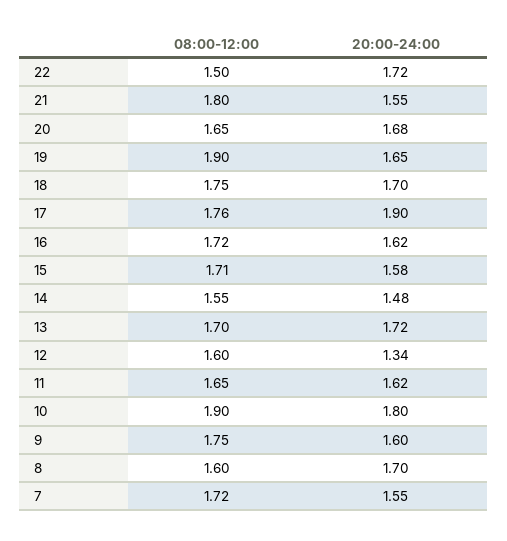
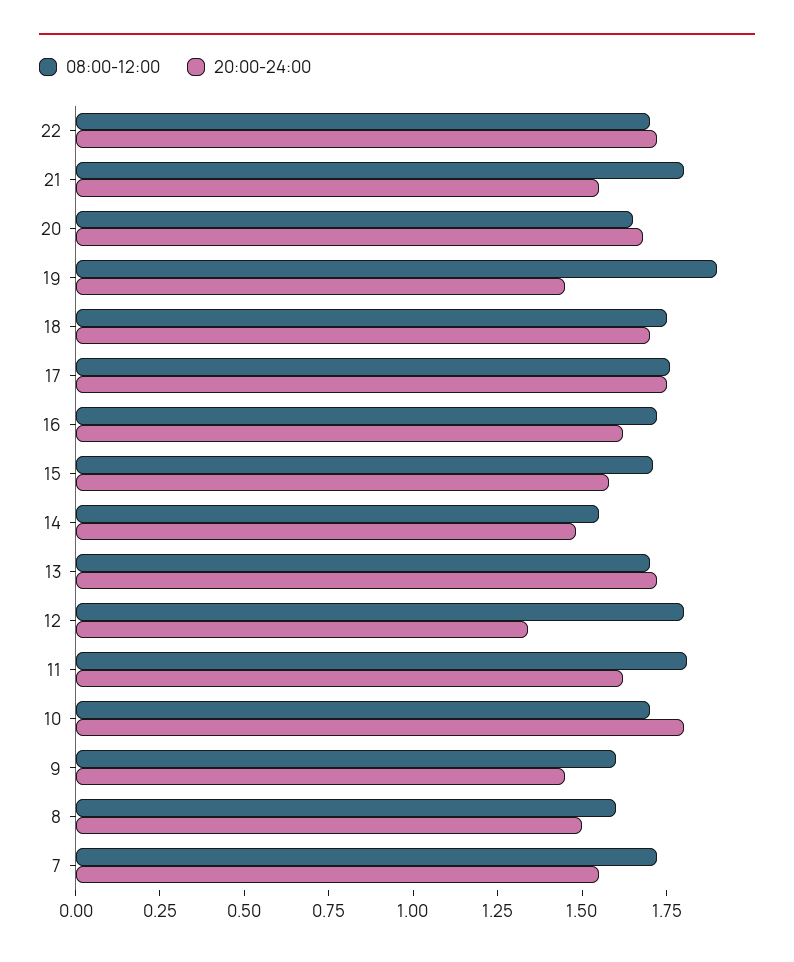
  {
    "08:00-12:00": {
-     "22": 1.5,
+     "22": 1.7,
      "21": 1.8,
      "20": 1.65,
      "19": 1.9,
      "18": 1.75,
      "17": 1.76,
      "16": 1.72,
      "15": 1.71,
      "14": 1.55,
      "13": 1.7,
-     "12": 1.6,
+     "12": 1.8,
-     "11": 1.65,
+     "11": 1.8,
-     "10": 1.9,
+     "10": 1.7,
-     "9": 1.75,
+     "9": 1.6,
      "8": 1.6,
      "7": 1.72
    },
    "20:00-24:00": {
      "22": 1.72,
      "21": 1.55,
      "20": 1.68,
-     "19": 1.65,
+     "19": 1.45,
      "18": 1.7,
-     "17": 1.9,
+     "17": 1.75,
      "16": 1.62,
      "15": 1.58,
      "14": 1.48,
      "13": 1.72,
      "12": 1.34,
      "11": 1.62,
      "10": 1.8,
-     "9": 1.6,
+     "9": 1.45,
-     "8": 1.7,
+     "8": 1.5,
      "7": 1.55
    }
  }

